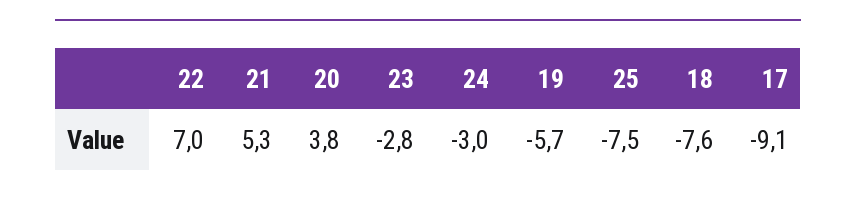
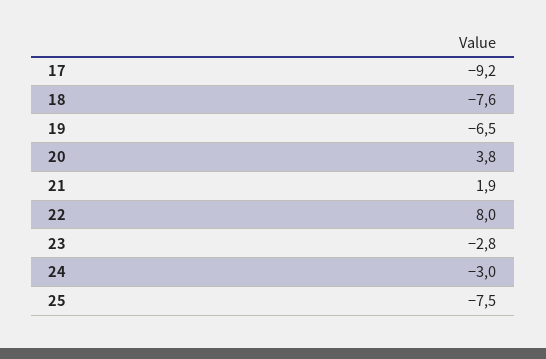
  {
-   "22": 7,
+   "22": 8,
-   "21": 5.3,
+   "21": 1.9,
    "20": 3.8,
    "23": -2.8,
    "24": -3,
-   "19": -5.7,
+   "19": -6.5,
    "25": -7.5,
    "18": -7.6,
-   "17": -9.1
+   "17": -9.2
  }

